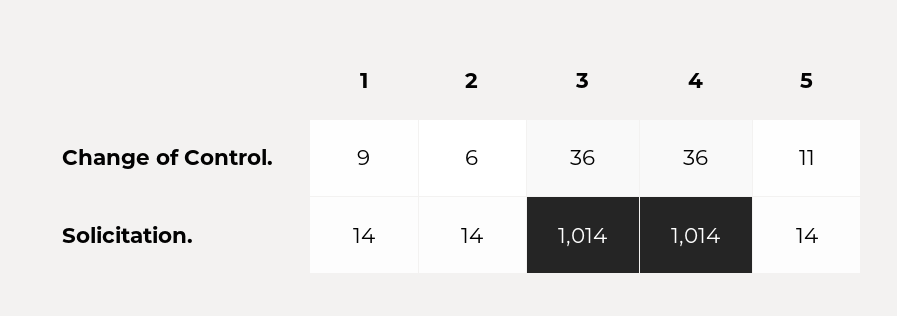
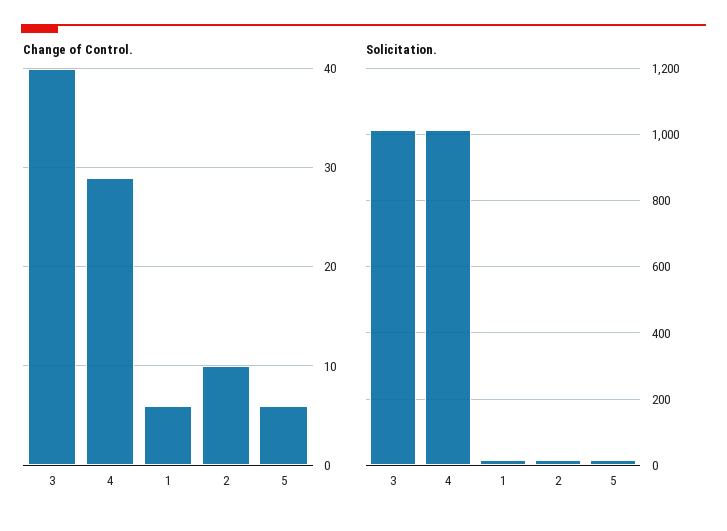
  {
    "Change of Control.": {
-     "1": 9,
+     "1": 6,
-     "2": 6,
+     "2": 10,
-     "3": 36,
+     "3": 40,
-     "4": 36,
+     "4": 29,
-     "5": 11
+     "5": 6
    },
    "Solicitation.": {
      "1": 14,
      "2": 14,
      "3": 1014,
      "4": 1014,
      "5": 14
    }
  }

